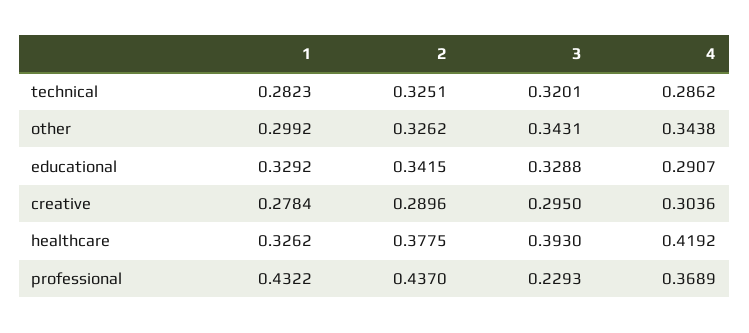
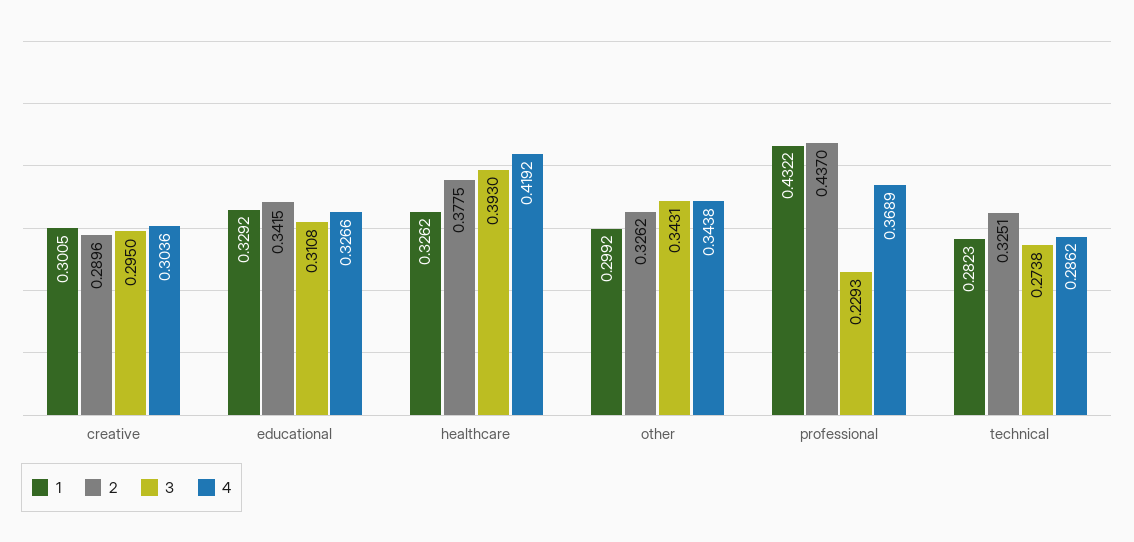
  {
    "1": {
      "technical": 0.2823,
      "other": 0.2992,
      "educational": 0.3292,
-     "creative": 0.2784,
+     "creative": 0.3005,
      "healthcare": 0.3262,
      "professional": 0.4322
    },
    "2": {
      "technical": 0.3251,
      "other": 0.3262,
      "educational": 0.3415,
      "creative": 0.2896,
      "healthcare": 0.3775,
      "professional": 0.437
    },
    "3": {
-     "technical": 0.3201,
+     "technical": 0.2738,
      "other": 0.3431,
-     "educational": 0.3288,
+     "educational": 0.3108,
      "creative": 0.295,
      "healthcare": 0.393,
      "professional": 0.2293
    },
    "4": {
      "technical": 0.2862,
      "other": 0.3438,
-     "educational": 0.2907,
+     "educational": 0.3266,
      "creative": 0.3036,
      "healthcare": 0.4192,
      "professional": 0.3689
    }
  }

